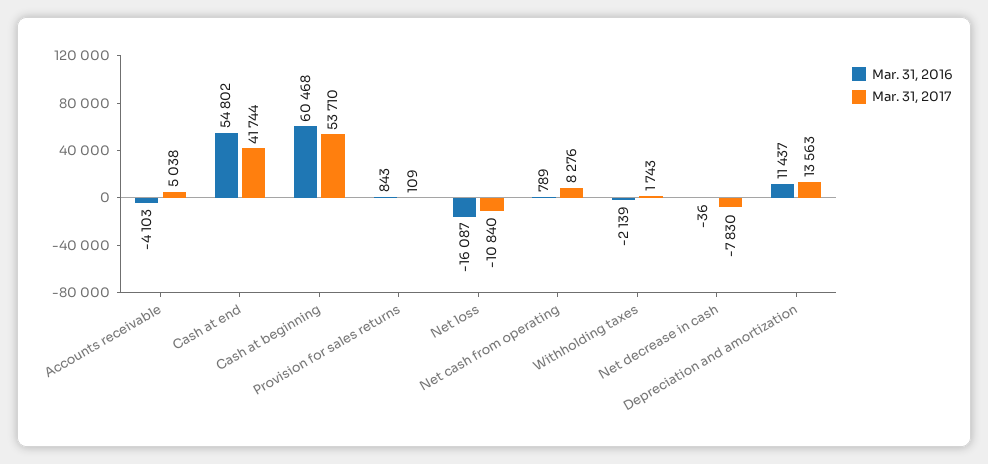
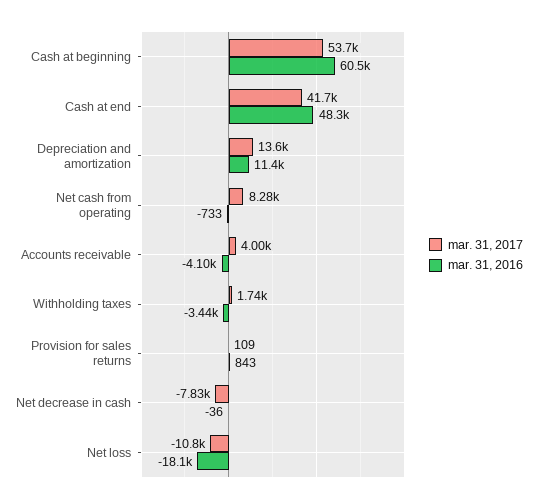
  {
    "Mar. 31, 2016": {
      "Accounts receivable": -4103,
-     "Cash at end": 54802,
+     "Cash at end": 48300,
      "Cash at beginning": 60468,
      "Provision for sales returns": 843,
-     "Net loss": -16087,
+     "Net loss": -18100,
-     "Net cash from operating": 789,
+     "Net cash from operating": -733,
-     "Withholding taxes": -2139,
+     "Withholding taxes": -3440,
      "Net decrease in cash": -36,
      "Depreciation and amortization": 11437
    },
    "Mar. 31, 2017": {
-     "Accounts receivable": 5038,
+     "Accounts receivable": 4000,
      "Cash at end": 41744,
      "Cash at beginning": 53710,
      "Provision for sales returns": 109,
      "Net loss": -10840,
      "Net cash from operating": 8276,
      "Withholding taxes": 1743,
      "Net decrease in cash": -7830,
      "Depreciation and amortization": 13563
    }
  }

